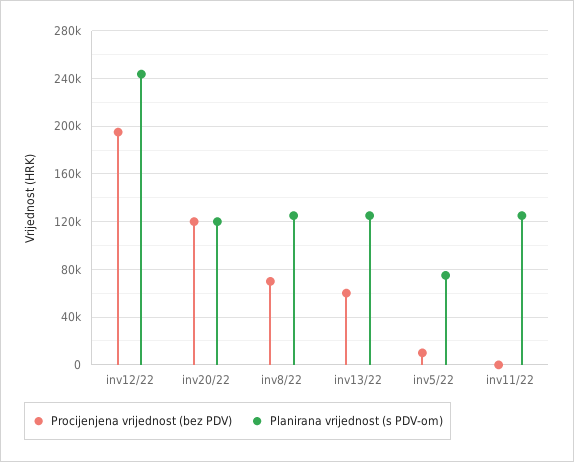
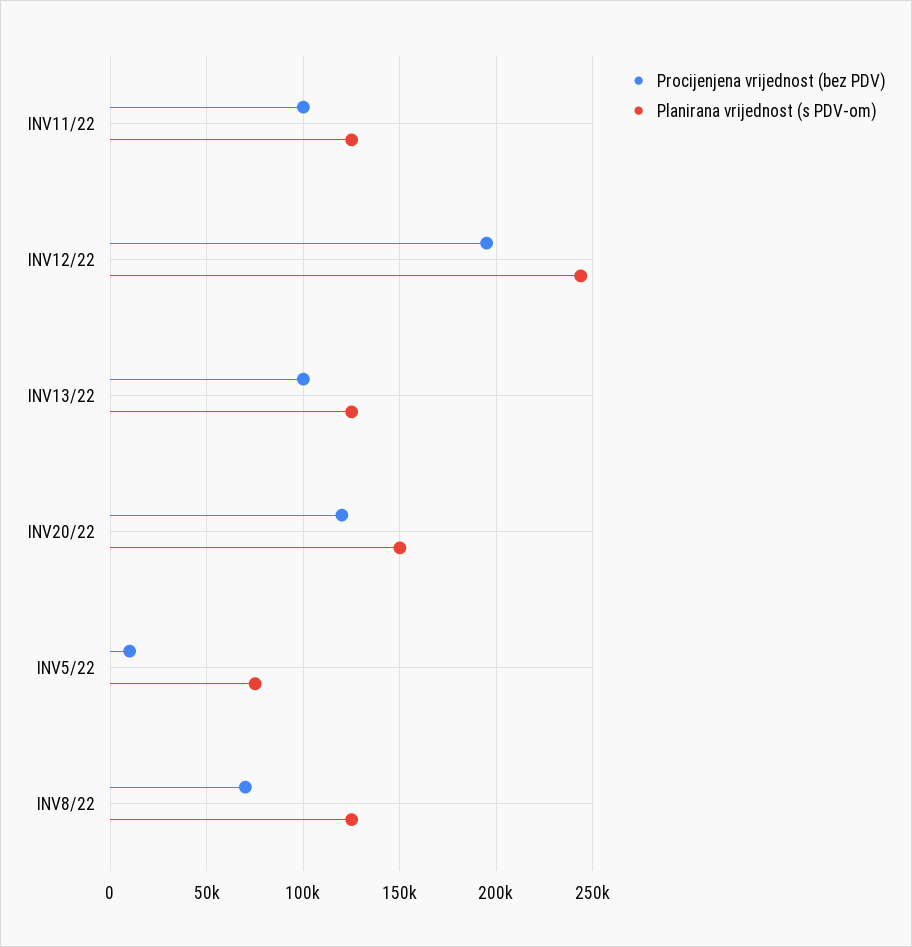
  {
    "Procijenjena vrijednost (bez PDV)": {
      "inv12/22": 195000,
      "inv20/22": 120000,
      "inv8/22": 70000,
-     "inv13/22": 60000,
+     "inv13/22": 100000,
      "inv5/22": 10000,
-     "inv11/22": 0
+     "inv11/22": 100000
    },
    "Planirana vrijednost (s PDV-om)": {
      "inv12/22": 245000,
-     "inv20/22": 120000,
+     "inv20/22": 150000,
      "inv8/22": 125000,
      "inv13/22": 125000,
      "inv5/22": 75000,
      "inv11/22": 125000
    }
  }

